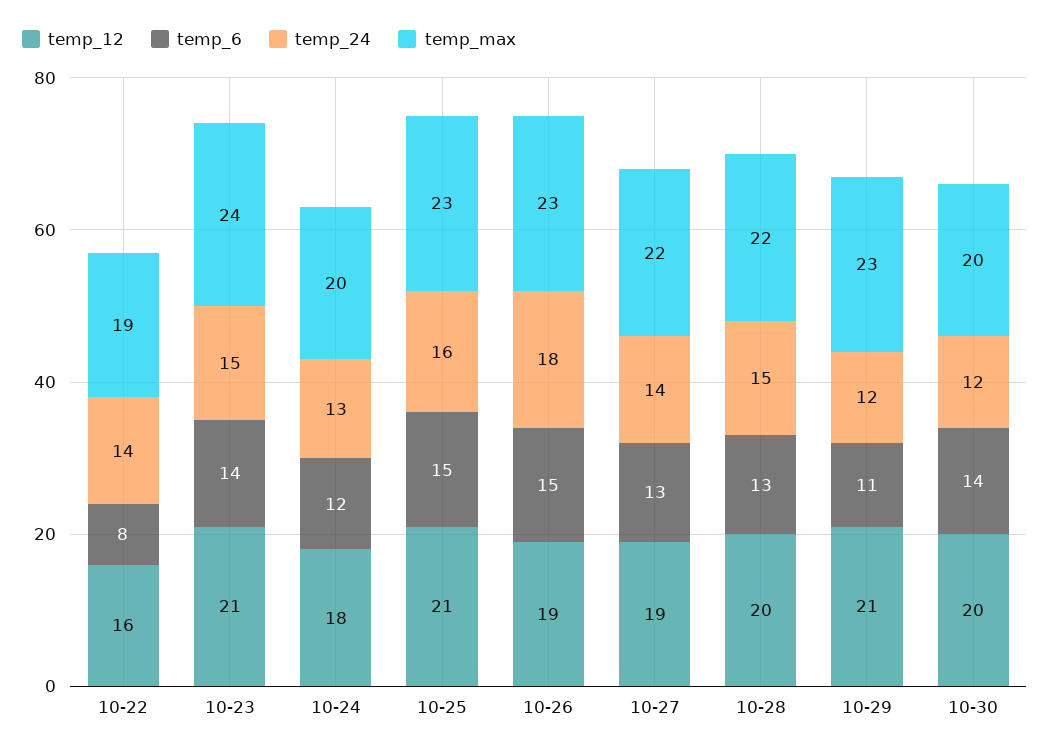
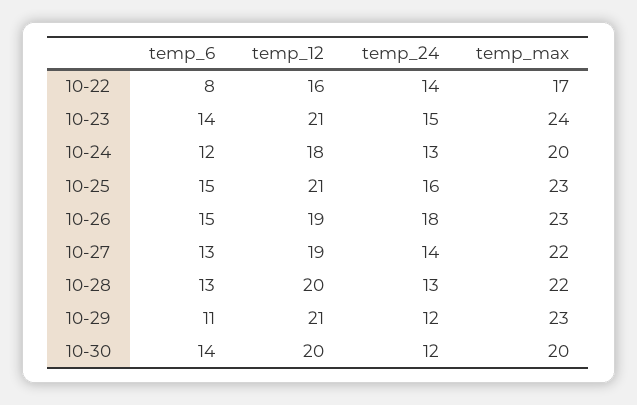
  {
    "temp_12": {
      "10-22": 16,
      "10-23": 21,
      "10-24": 18,
      "10-25": 21,
      "10-26": 19,
      "10-27": 19,
      "10-28": 20,
      "10-29": 21,
      "10-30": 20
    },
    "temp_6": {
      "10-22": 8,
      "10-23": 14,
      "10-24": 12,
      "10-25": 15,
      "10-26": 15,
      "10-27": 13,
      "10-28": 13,
      "10-29": 11,
      "10-30": 14
    },
    "temp_24": {
      "10-22": 14,
      "10-23": 15,
      "10-24": 13,
      "10-25": 16,
      "10-26": 18,
      "10-27": 14,
-     "10-28": 15,
+     "10-28": 13,
      "10-29": 12,
      "10-30": 12
    },
    "temp_max": {
-     "10-22": 19,
+     "10-22": 17,
      "10-23": 24,
      "10-24": 20,
      "10-25": 23,
      "10-26": 23,
      "10-27": 22,
      "10-28": 22,
      "10-29": 23,
      "10-30": 20
    }
  }

